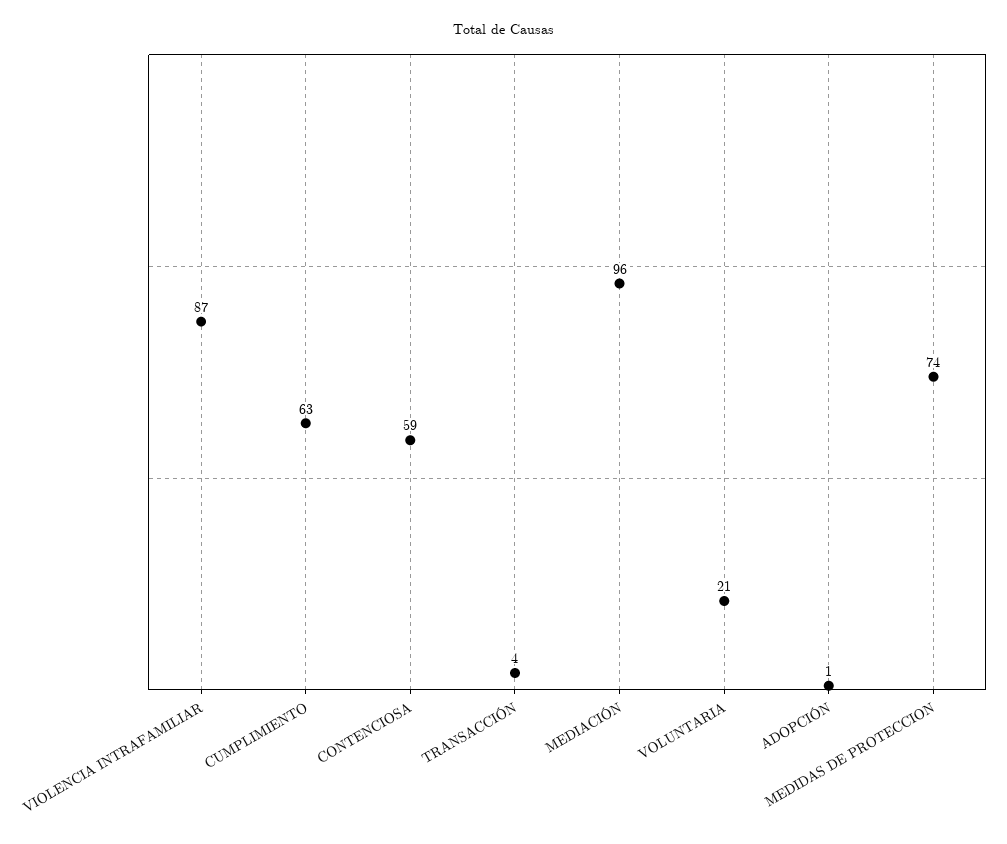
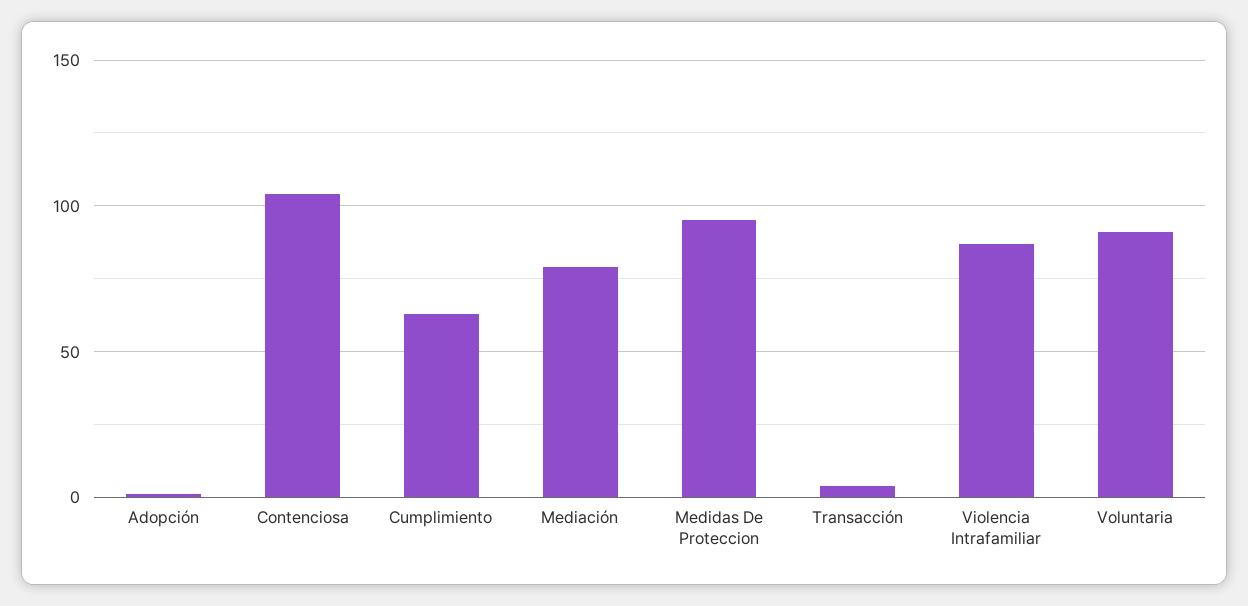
  {
    "VIOLENCIA INTRAFAMILIAR": 87,
    "CUMPLIMIENTO": 63,
-   "CONTENCIOSA": 59,
+   "CONTENCIOSA": 105,
    "TRANSACCIÓN": 4,
-   "MEDIACIÓN": 96,
+   "MEDIACIÓN": 80,
-   "VOLUNTARIA": 21,
+   "VOLUNTARIA": 90,
    "ADOPCIÓN": 1,
-   "MEDIDAS DE PROTECCION": 74
+   "MEDIDAS DE PROTECCION": 95
  }

